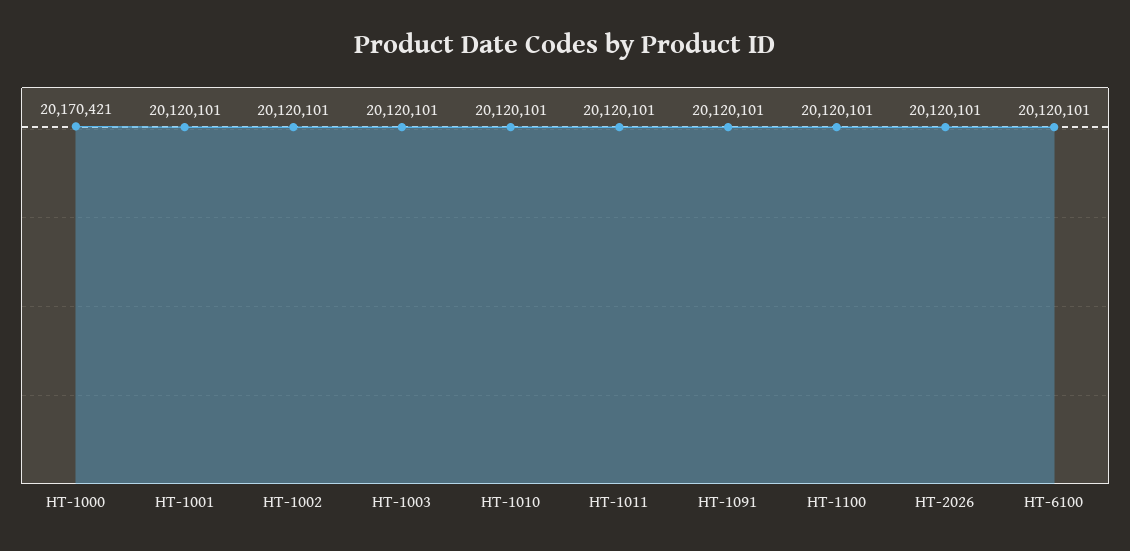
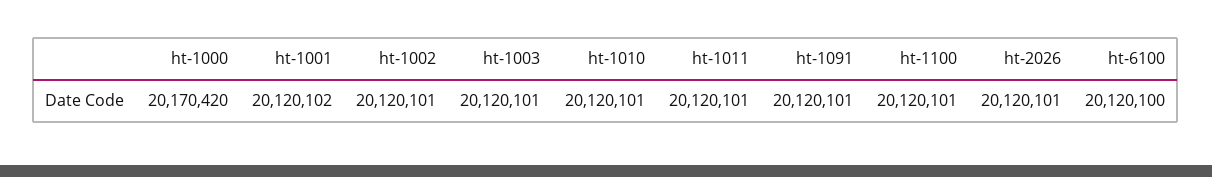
  {
-   "HT-1000": 20170421,
+   "HT-1000": 20170420,
-   "HT-1001": 20120101,
+   "HT-1001": 20120102,
    "HT-1002": 20120101,
    "HT-1003": 20120101,
    "HT-1010": 20120101,
    "HT-1011": 20120101,
    "HT-1091": 20120101,
    "HT-1100": 20120101,
    "HT-2026": 20120101,
-   "HT-6100": 20120101
+   "HT-6100": 20120100
  }

